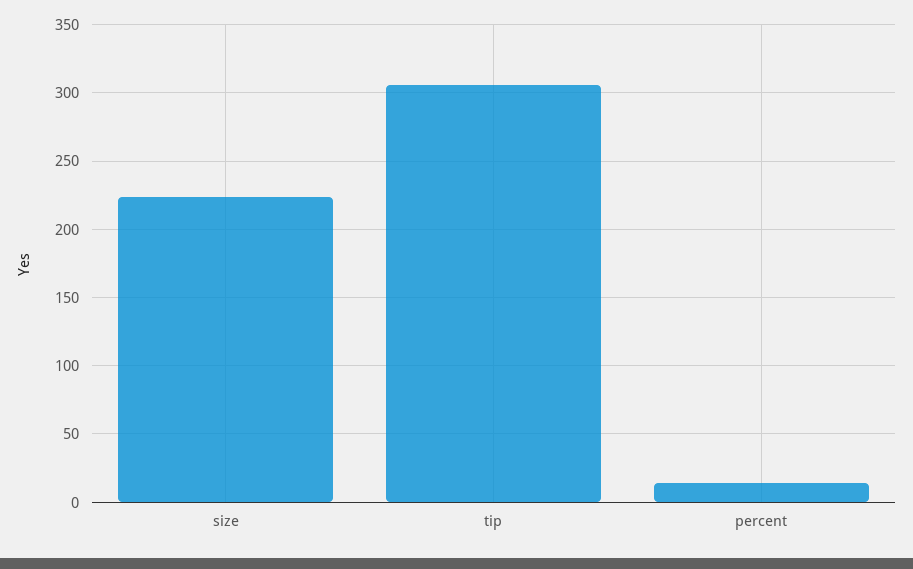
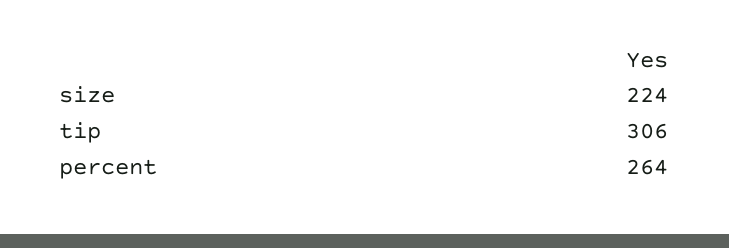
  {
    "size": 224,
    "tip": 306,
-   "percent": 15
+   "percent": 264
  }

